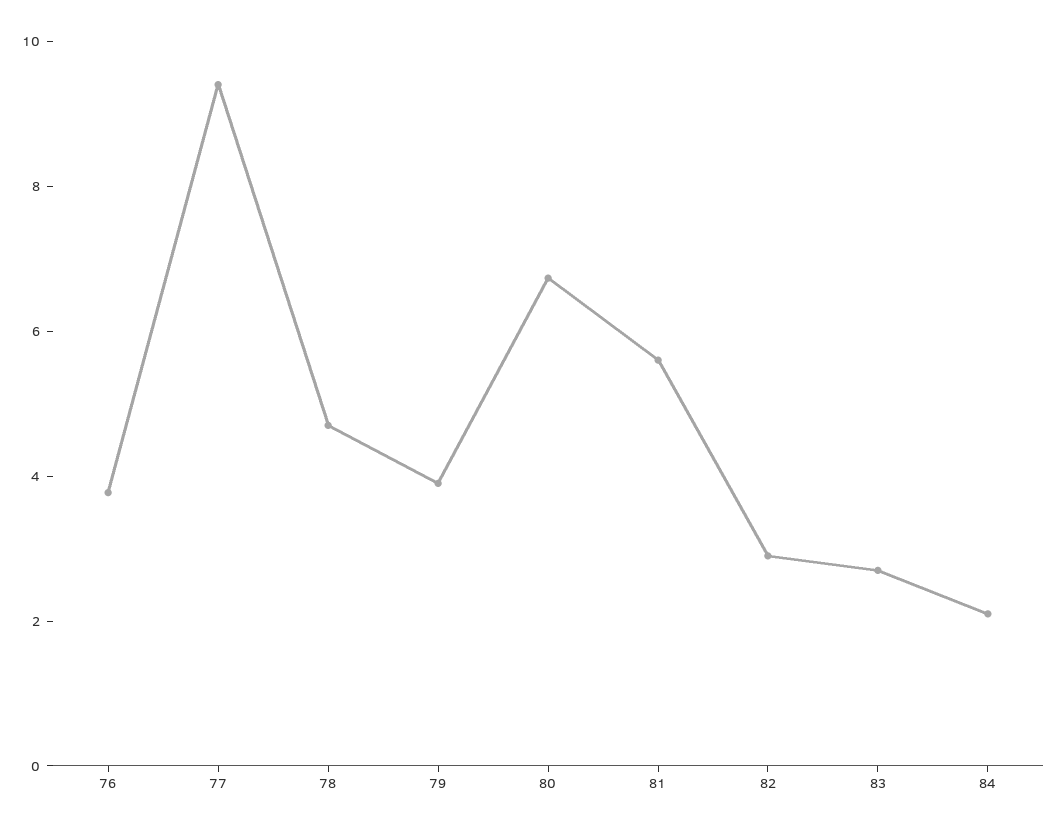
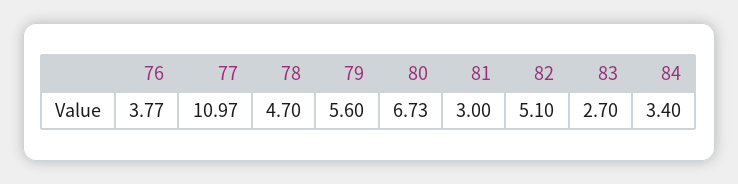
  {
    "76": 3.77,
-   "77": 9.5,
+   "77": 10.97,
    "78": 4.7,
-   "79": 4,
+   "79": 5.6,
    "80": 6.73,
-   "81": 5.5,
+   "81": 3,
-   "82": 3,
+   "82": 5.1,
    "83": 2.7,
-   "84": 2
+   "84": 3.4
  }

